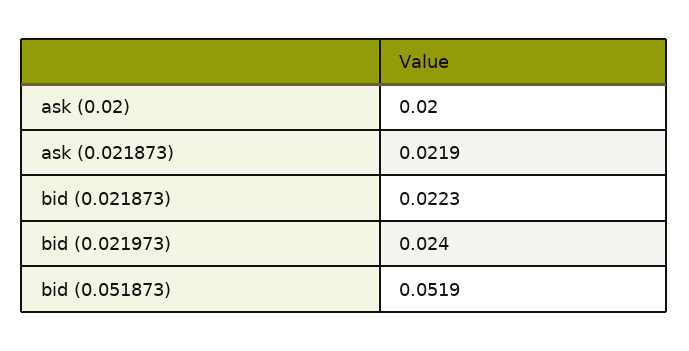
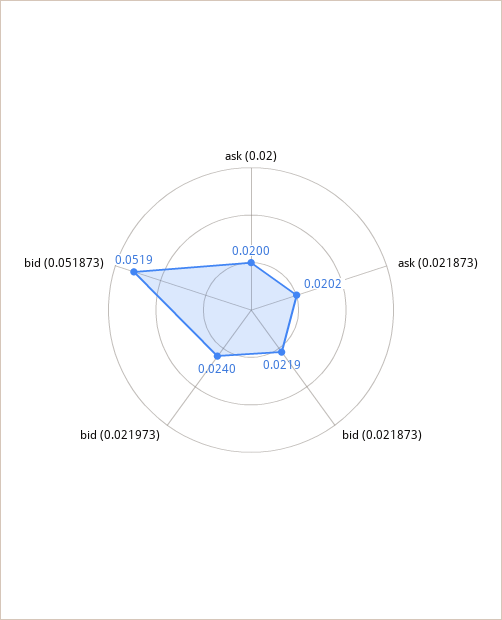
  {
    "ask (0.02)": 0.02,
-   "ask (0.021873)": 0.0219,
+   "ask (0.021873)": 0.0202,
-   "bid (0.021873)": 0.0223,
+   "bid (0.021873)": 0.0219,
    "bid (0.021973)": 0.024,
    "bid (0.051873)": 0.0519
  }

